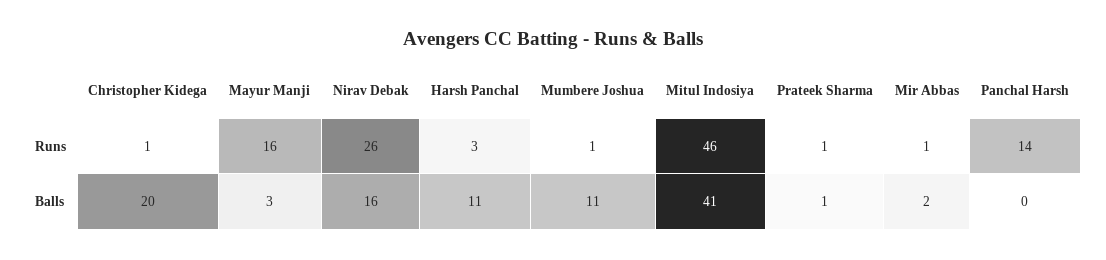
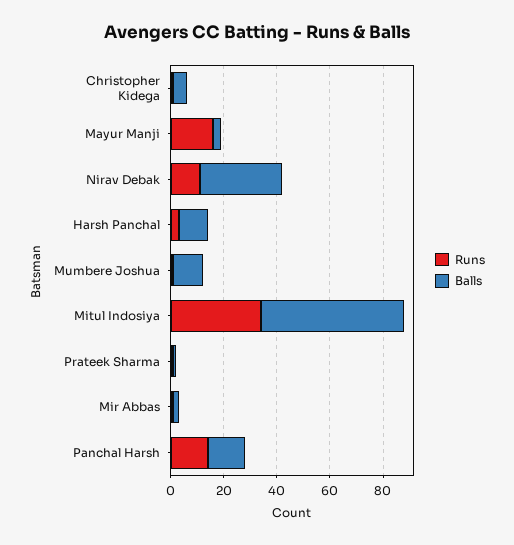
  {
    "Runs": {
      "Christopher Kidega": 1,
      "Mayur Manji": 16,
-     "Nirav Debak": 26,
+     "Nirav Debak": 10,
      "Harsh Panchal": 3,
      "Mumbere Joshua": 1,
-     "Mitul Indosiya": 46,
+     "Mitul Indosiya": 35,
      "Prateek Sharma": 1,
      "Mir Abbas": 1,
      "Panchal Harsh": 14
    },
    "Balls": {
-     "Christopher Kidega": 20,
+     "Christopher Kidega": 5,
      "Mayur Manji": 3,
-     "Nirav Debak": 16,
+     "Nirav Debak": 30,
      "Harsh Panchal": 11,
      "Mumbere Joshua": 11,
-     "Mitul Indosiya": 41,
+     "Mitul Indosiya": 55,
      "Prateek Sharma": 1,
      "Mir Abbas": 2,
-     "Panchal Harsh": 0
+     "Panchal Harsh": 15
    }
  }

